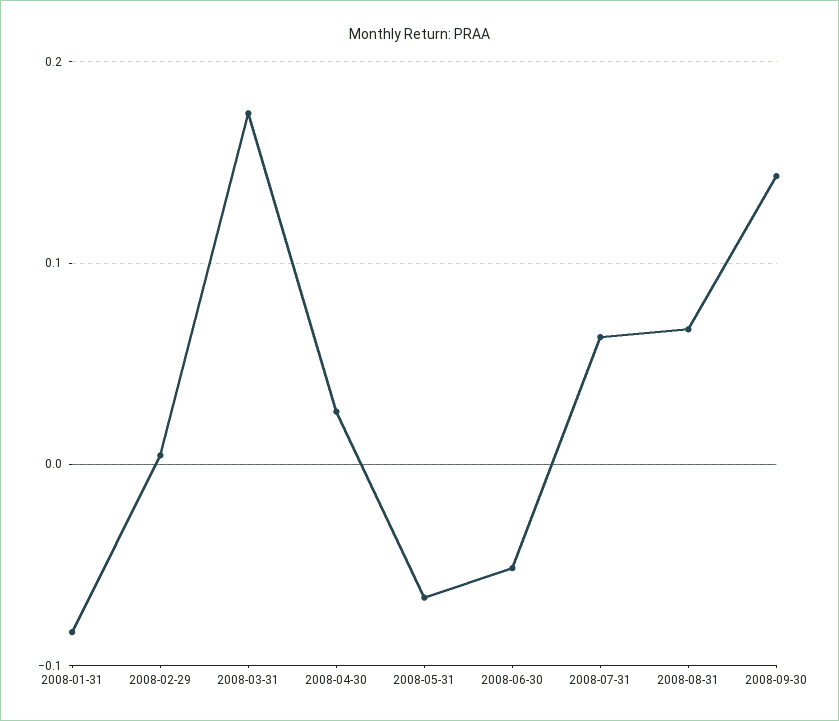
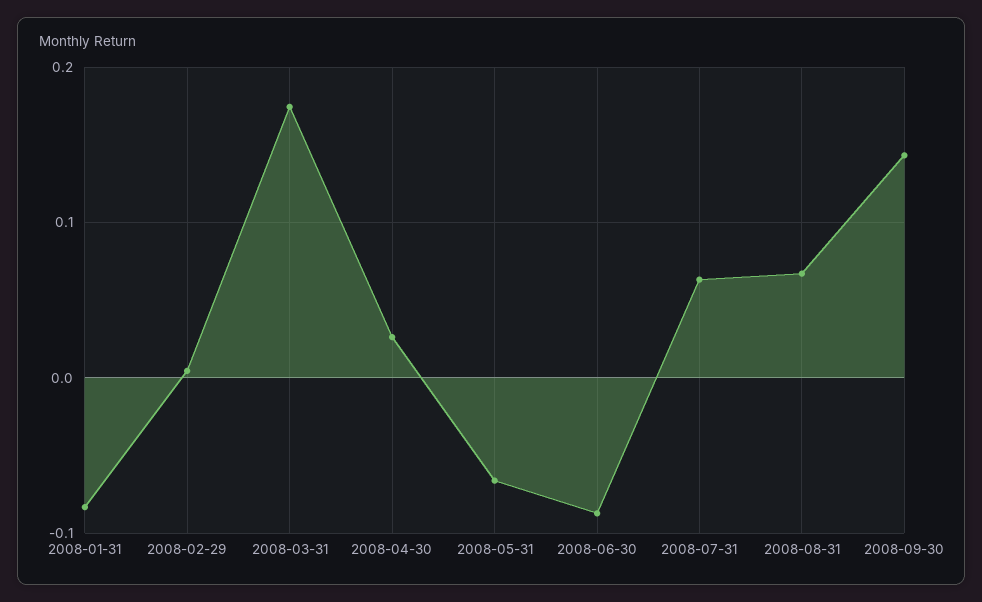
  {
    "2008-01-31": -0.08,
    "2008-02-29": 0,
    "2008-03-31": 0.17,
    "2008-04-30": 0.03,
    "2008-05-31": -0.07,
-   "2008-06-30": -0.05,
+   "2008-06-30": -0.09,
    "2008-07-31": 0.06,
    "2008-08-31": 0.07,
    "2008-09-30": 0.14
  }

